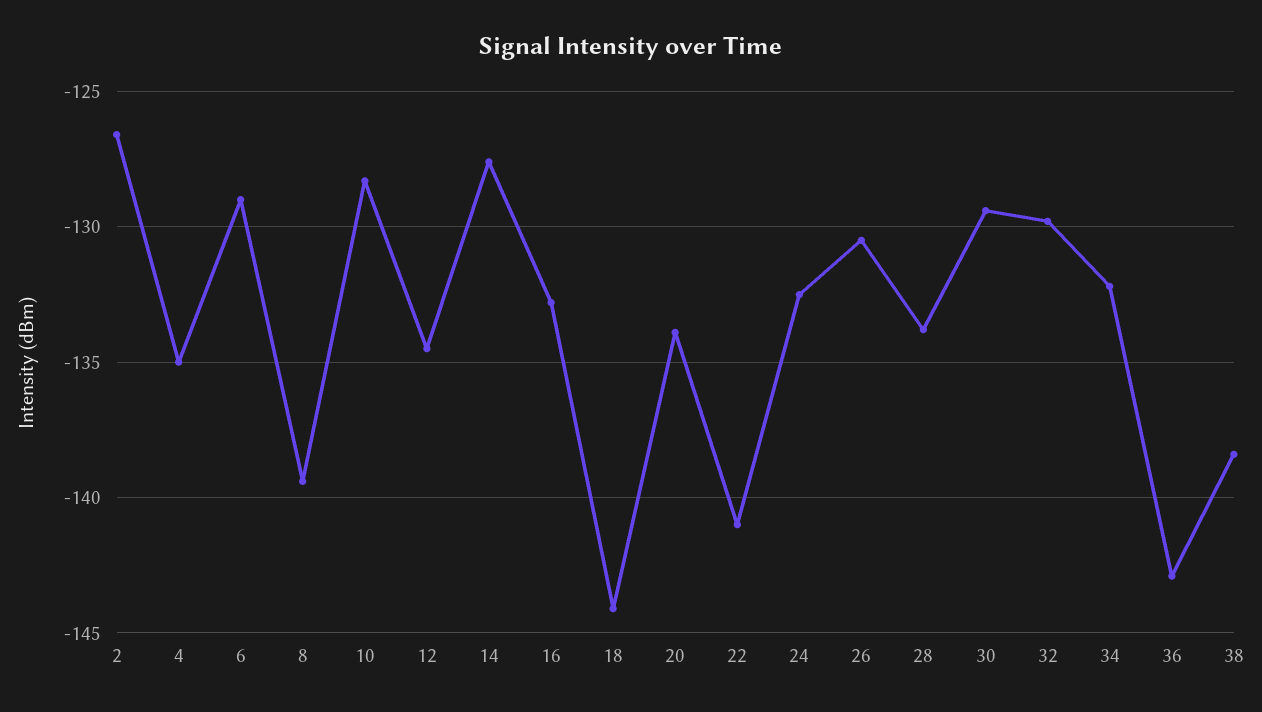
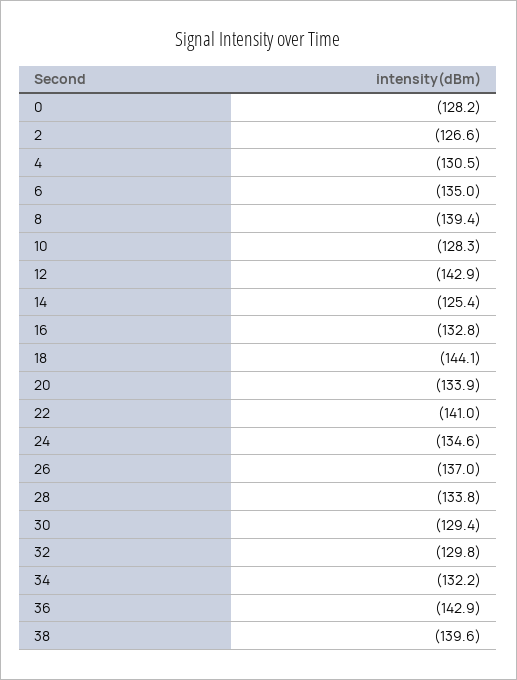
  {
    "2": -126.6,
-   "4": -135,
+   "4": -130.5,
-   "6": -129,
+   "6": -135,
    "8": -139.4,
    "10": -128.3,
-   "12": -134.5,
+   "12": -142.9,
-   "14": -127.5,
+   "14": -125.4,
    "16": -132.8,
    "18": -144.1,
    "20": -133.9,
    "22": -141,
-   "24": -132.5,
+   "24": -134.6,
-   "26": -130.5,
+   "26": -137,
    "28": -133.8,
    "30": -129.4,
    "32": -129.8,
    "34": -132.2,
    "36": -142.9,
-   "38": -138.5
+   "38": -139.6,
+   "0": -128.2
  }

